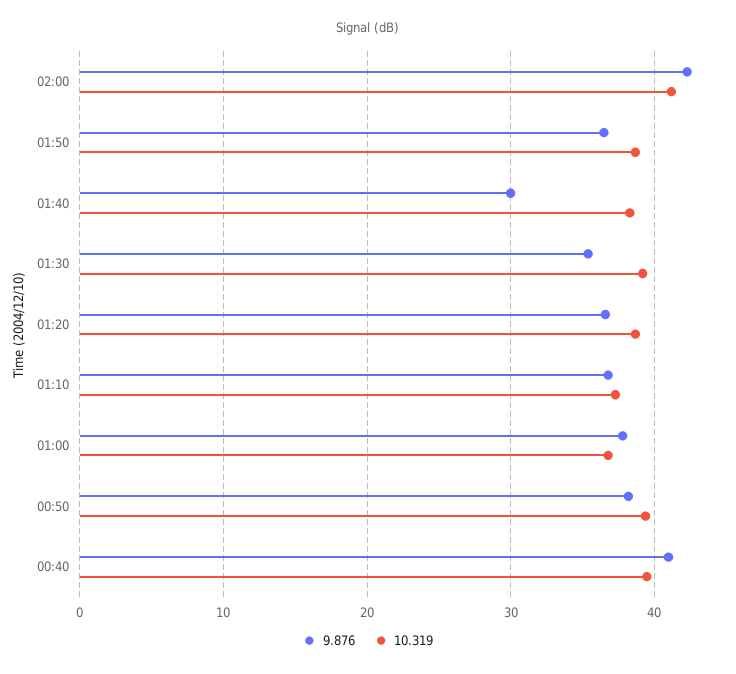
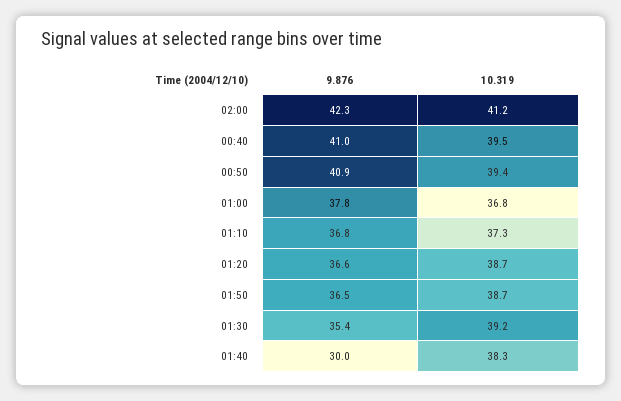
  {
    "9.876": {
      "02:00": 42.3,
      "01:50": 36.5,
      "01:40": 30,
      "01:30": 35.4,
      "01:20": 36.6,
      "01:10": 36.8,
      "01:00": 37.8,
-     "00:50": 38,
+     "00:50": 40.9,
      "00:40": 41
    },
    "10.319": {
      "02:00": 41.2,
      "01:50": 38.7,
      "01:40": 38.3,
      "01:30": 39.2,
      "01:20": 38.7,
      "01:10": 37.3,
      "01:00": 36.8,
      "00:50": 39.4,
      "00:40": 39.5
    }
  }

